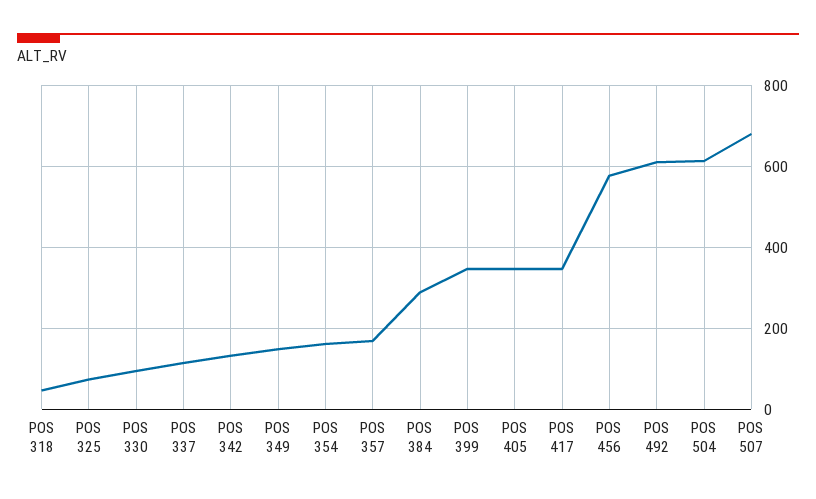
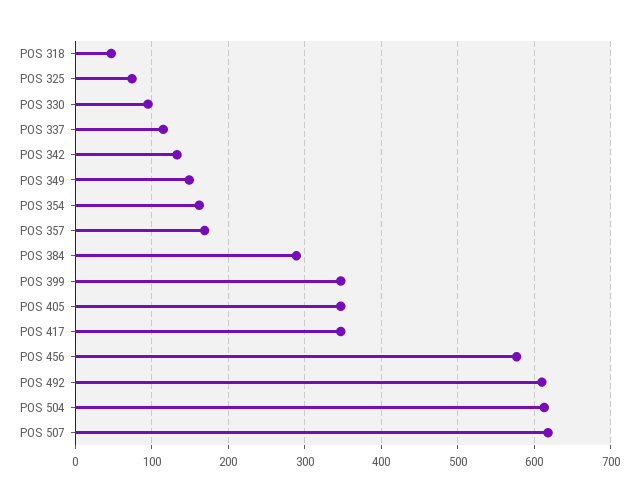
  {
    "POS 318": 50,
    "POS 325": 70,
    "POS 330": 100,
    "POS 337": 120,
    "POS 342": 130,
    "POS 349": 150,
    "POS 354": 160,
    "POS 357": 170,
    "POS 384": 290,
    "POS 399": 350,
    "POS 405": 350,
    "POS 417": 350,
    "POS 456": 580,
    "POS 492": 610,
    "POS 504": 610,
-   "POS 507": 680
+   "POS 507": 620
  }

